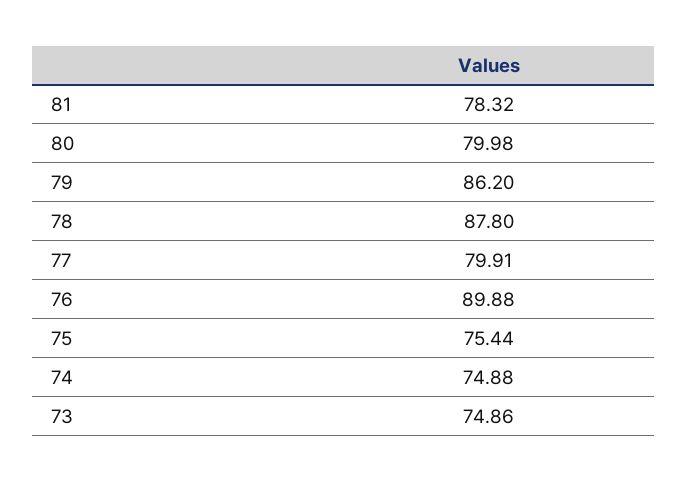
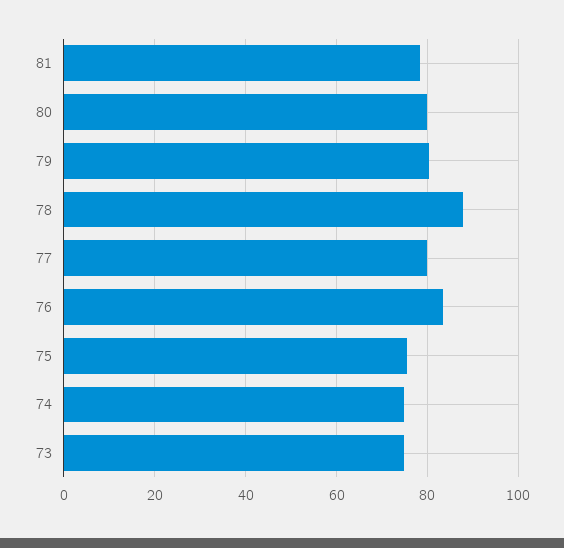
  {
    "81": 78.32,
    "80": 79.98,
-   "79": 86.2,
+   "79": 80,
    "78": 87.8,
    "77": 79.91,
-   "76": 89.88,
+   "76": 84,
    "75": 75.44,
    "74": 74.88,
    "73": 74.86
  }

